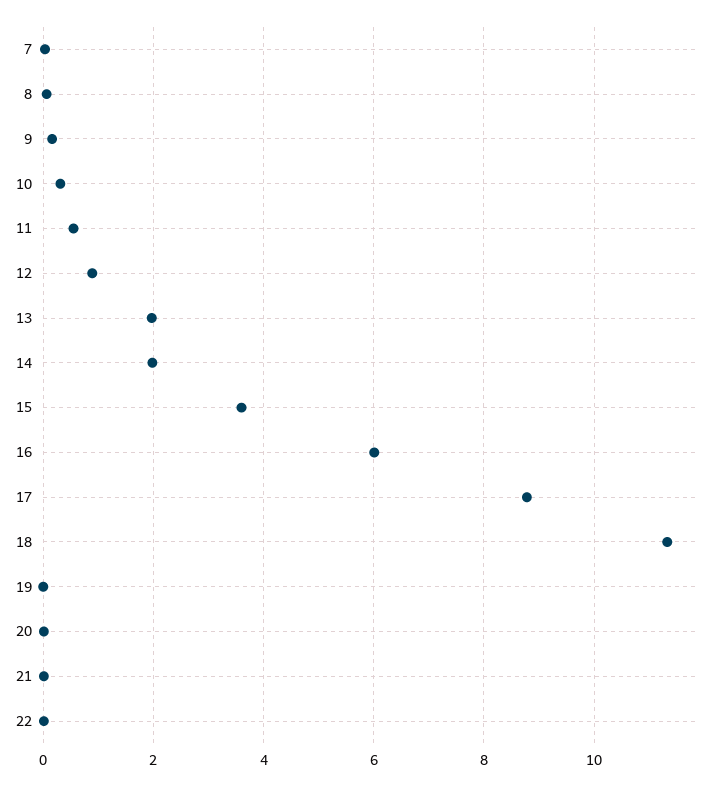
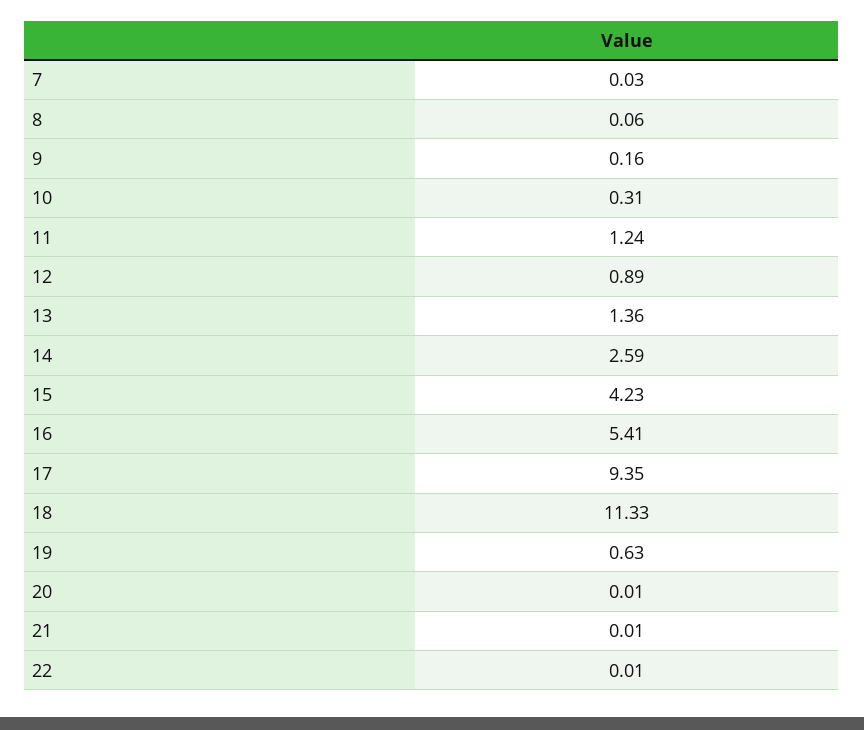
  {
    "7": 0.03,
    "8": 0.06,
    "9": 0.16,
    "10": 0.31,
-   "11": 0.6,
+   "11": 1.24,
    "12": 0.89,
-   "13": 2,
+   "13": 1.36,
-   "14": 2,
+   "14": 2.59,
-   "15": 3.6,
+   "15": 4.23,
-   "16": 6,
+   "16": 5.41,
-   "17": 8.8,
+   "17": 9.35,
    "18": 11.33,
-   "19": 0,
+   "19": 0.63,
    "20": 0.01,
    "21": 0.01,
    "22": 0.01
  }

